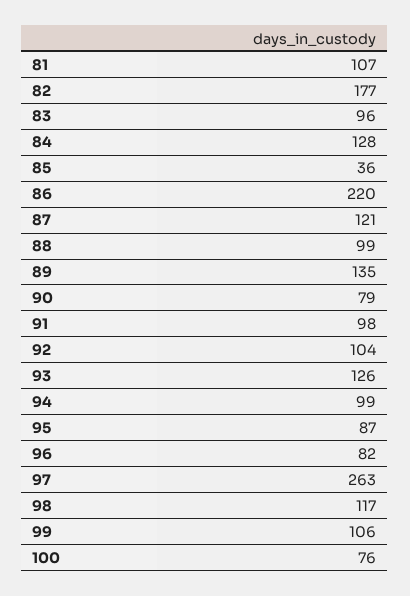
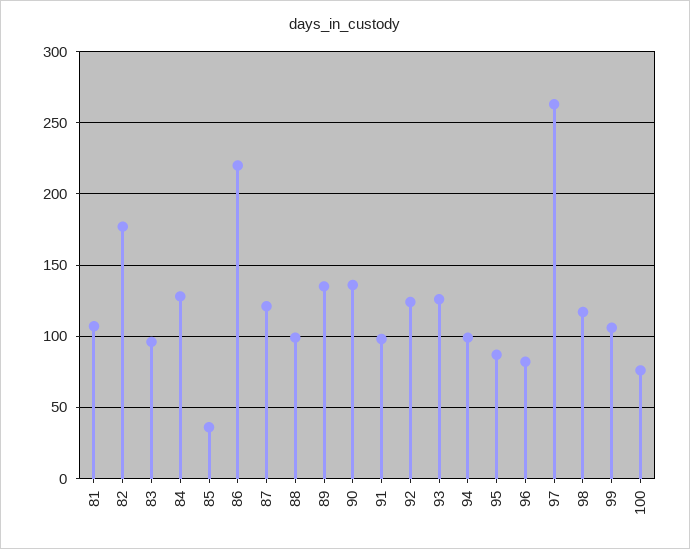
  {
    "81": 107,
    "82": 177,
    "83": 96,
    "84": 128,
    "85": 36,
    "86": 220,
    "87": 121,
    "88": 99,
    "89": 135,
-   "90": 79,
+   "90": 135,
    "91": 98,
-   "92": 104,
+   "92": 125,
    "93": 126,
    "94": 99,
    "95": 87,
    "96": 82,
    "97": 263,
    "98": 117,
    "99": 106,
    "100": 76
  }

